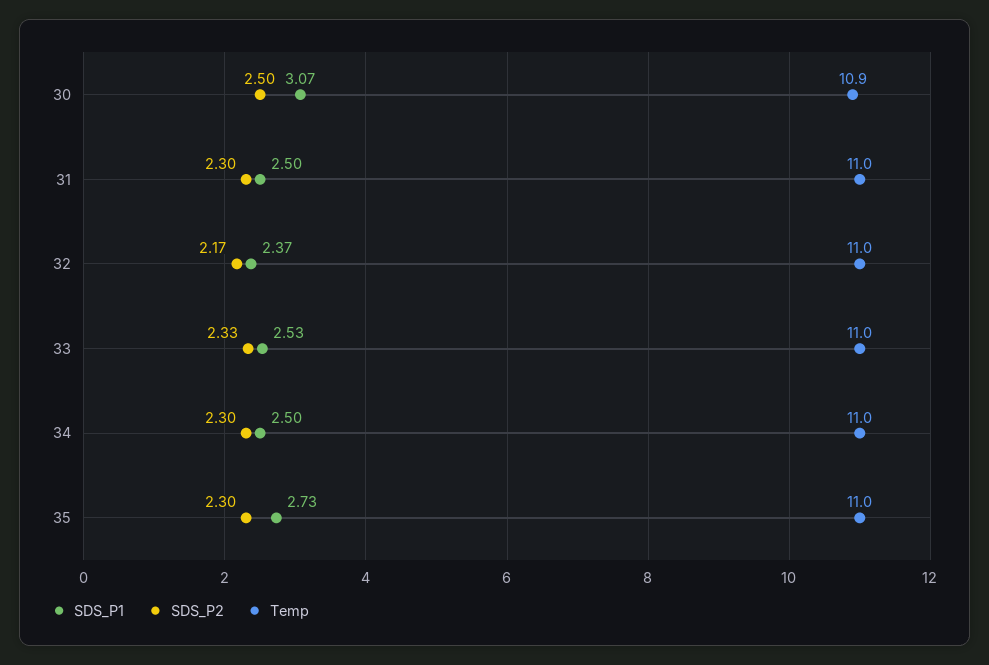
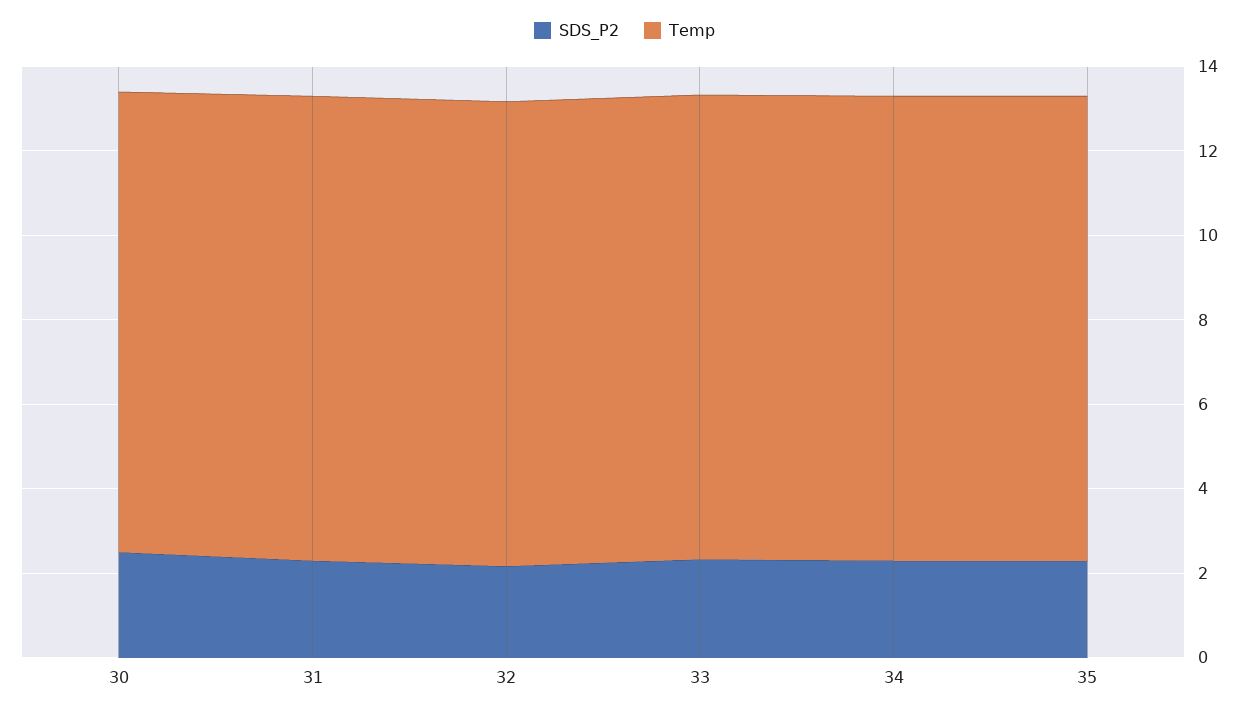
  {
-   "SDS_P1": {
-     "30": 3.07,
-     "31": 2.5,
-     "32": 2.37,
-     "33": 2.53,
-     "34": 2.5,
-     "35": 2.73
-   },
    "SDS_P2": {
      "30": 2.5,
      "31": 2.3,
      "32": 2.17,
      "33": 2.33,
      "34": 2.3,
      "35": 2.3
    },
    "Temp": {
      "30": 10.9,
      "31": 11,
      "32": 11,
      "33": 11,
      "34": 11,
      "35": 11
    }
  }

